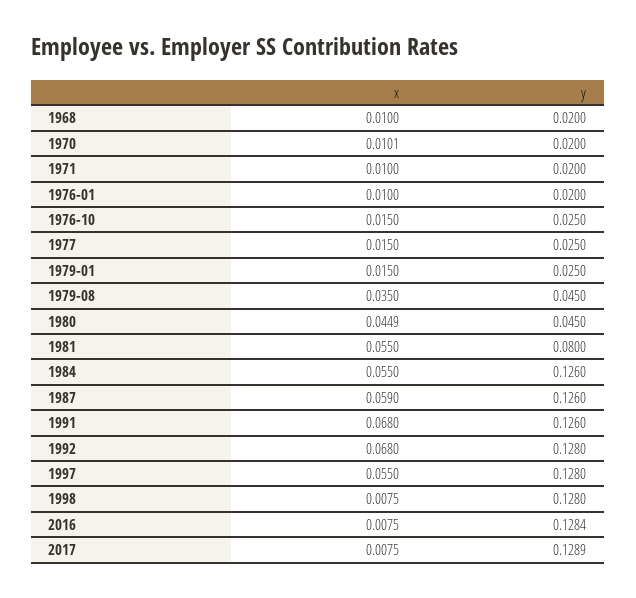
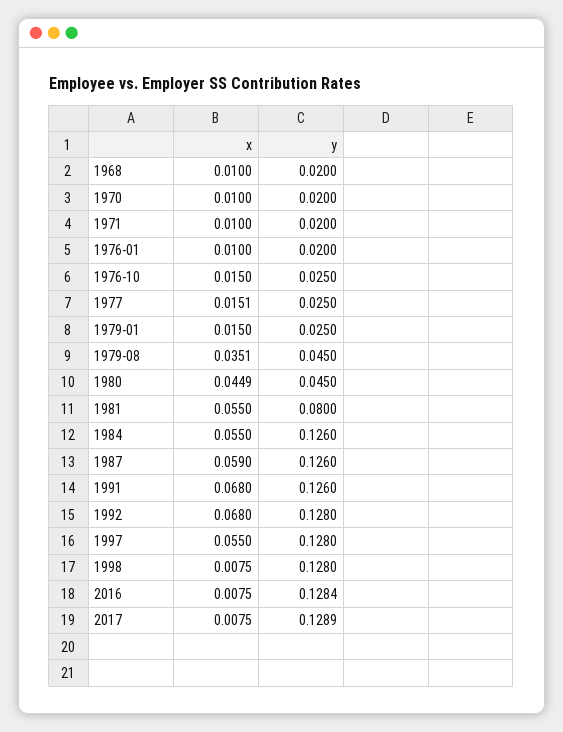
  {
    "x": {
      "1968": 0.01,
-     "1970": 0.0101,
+     "1970": 0.01,
      "1971": 0.01,
      "1976-01": 0.01,
      "1976-10": 0.015,
-     "1977": 0.015,
+     "1977": 0.0151,
      "1979-01": 0.015,
-     "1979-08": 0.035,
+     "1979-08": 0.0351,
      "1980": 0.0449,
      "1981": 0.055,
      "1984": 0.055,
      "1987": 0.059,
      "1991": 0.068,
      "1992": 0.068,
      "1997": 0.055,
      "1998": 0.0075,
      "2016": 0.0075,
      "2017": 0.0075
    },
    "y": {
      "1968": 0.02,
      "1970": 0.02,
      "1971": 0.02,
      "1976-01": 0.02,
      "1976-10": 0.025,
      "1977": 0.025,
      "1979-01": 0.025,
      "1979-08": 0.045,
      "1980": 0.045,
      "1981": 0.08,
      "1984": 0.126,
      "1987": 0.126,
      "1991": 0.126,
      "1992": 0.128,
      "1997": 0.128,
      "1998": 0.128,
      "2016": 0.1284,
      "2017": 0.1289
    }
  }

